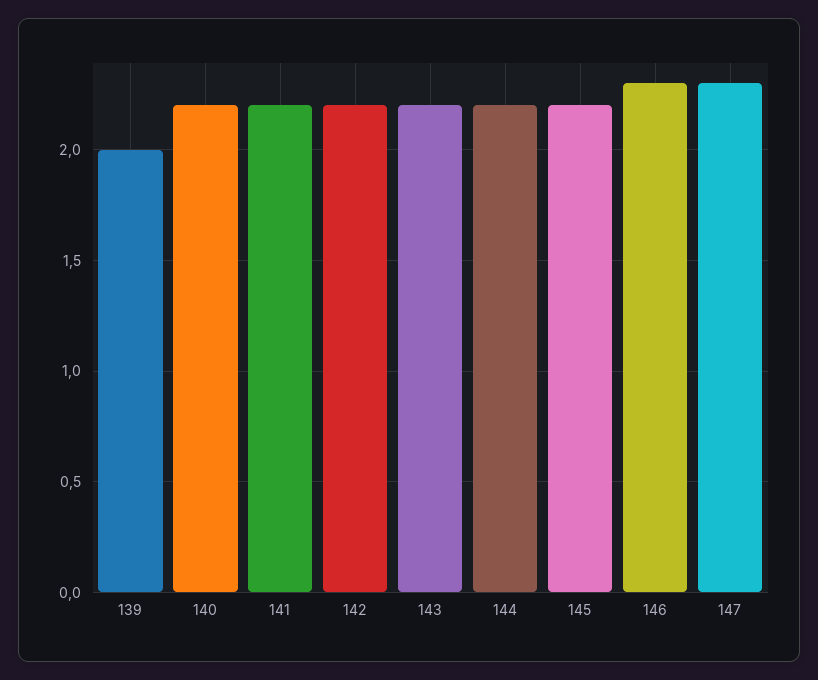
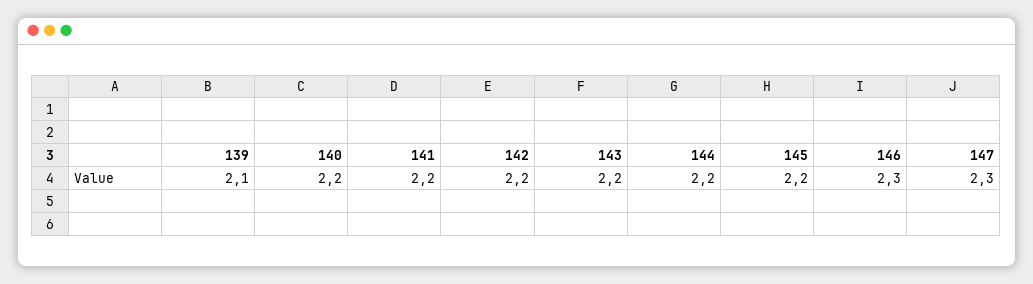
  {
-   "139": 2,
+   "139": 2.1,
    "140": 2.2,
    "141": 2.2,
    "142": 2.2,
    "143": 2.2,
    "144": 2.2,
    "145": 2.2,
    "146": 2.3,
    "147": 2.3
  }

